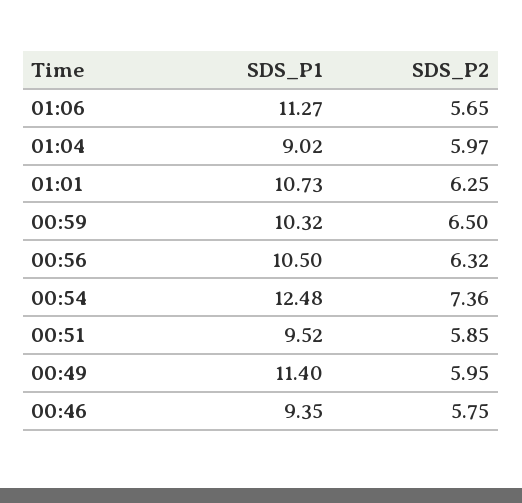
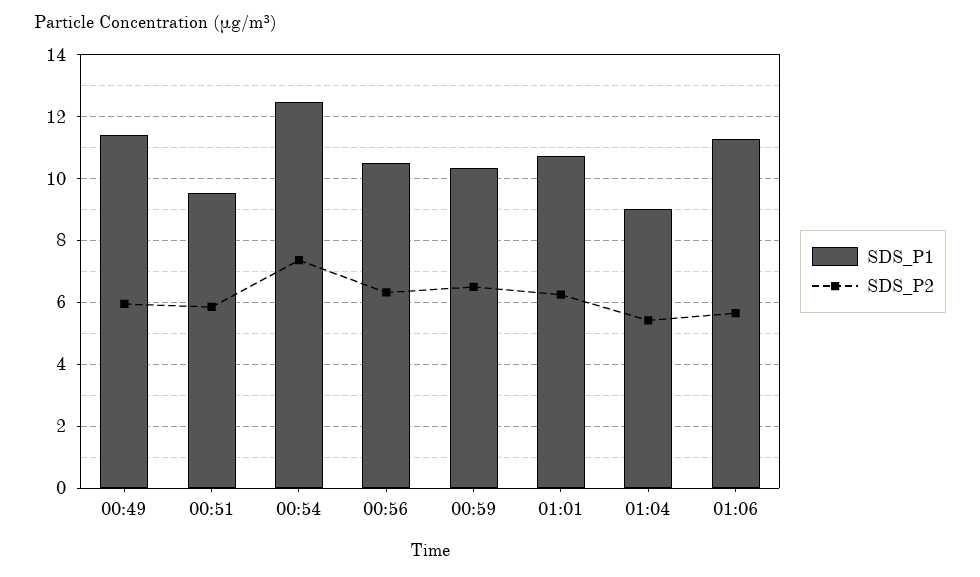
  {
    "SDS_P1": {
      "01:06": 11.27,
      "01:04": 9.02,
      "01:01": 10.73,
      "00:59": 10.32,
      "00:56": 10.5,
      "00:54": 12.48,
      "00:51": 9.52,
-     "00:49": 11.4,
+     "00:49": 11.4
-     "00:46": 9.35
    },
    "SDS_P2": {
      "01:06": 5.65,
-     "01:04": 5.97,
+     "01:04": 5.4,
      "01:01": 6.25,
      "00:59": 6.5,
      "00:56": 6.32,
      "00:54": 7.36,
      "00:51": 5.85,
-     "00:49": 5.95,
+     "00:49": 5.95
-     "00:46": 5.75
    }
  }

